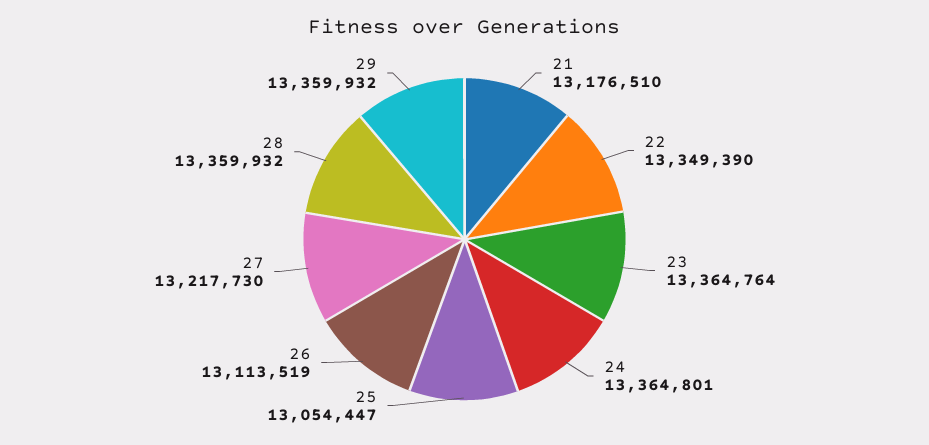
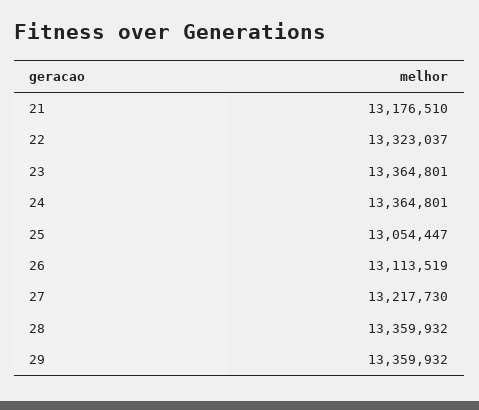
  {
    "21": 13176510,
-   "22": 13349390,
+   "22": 13323037,
-   "23": 13364764,
+   "23": 13364801,
    "24": 13364801,
    "25": 13054447,
    "26": 13113519,
    "27": 13217730,
    "28": 13359932,
    "29": 13359932
  }

